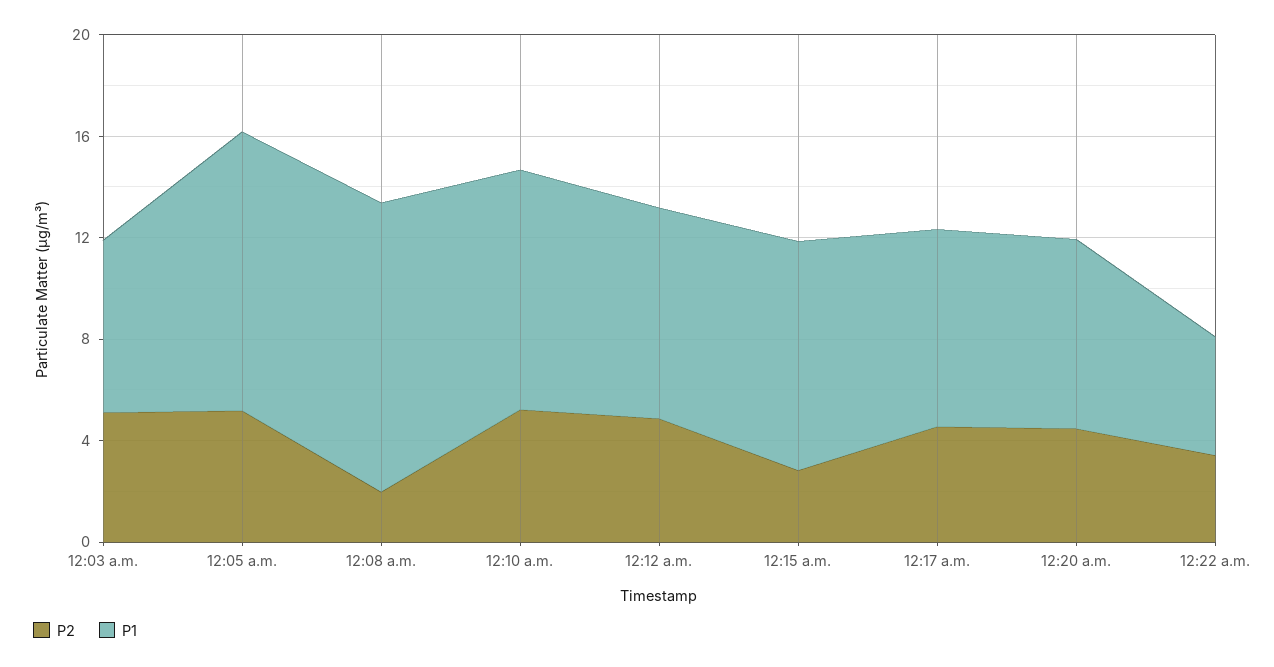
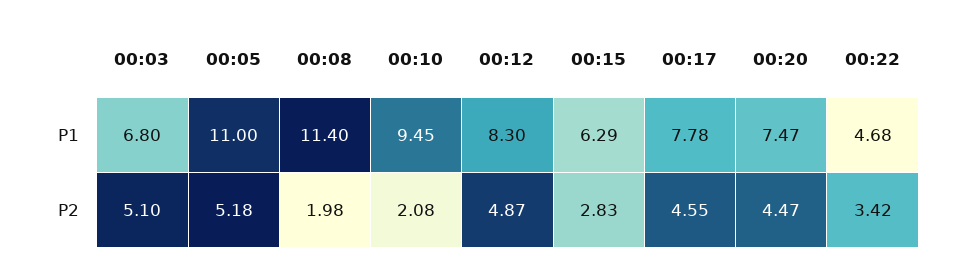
  {
    "P2": {
      "12:03 a.m.": 5.1,
      "12:05 a.m.": 5.18,
      "12:08 a.m.": 1.98,
-     "12:10 a.m.": 5,
+     "12:10 a.m.": 2.08,
      "12:12 a.m.": 4.87,
      "12:15 a.m.": 2.83,
      "12:17 a.m.": 4.55,
      "12:20 a.m.": 4.47,
      "12:22 a.m.": 3.42
    },
    "P1": {
      "12:03 a.m.": 6.8,
      "12:05 a.m.": 11,
      "12:08 a.m.": 11.4,
      "12:10 a.m.": 9.45,
      "12:12 a.m.": 8.3,
-     "12:15 a.m.": 9,
+     "12:15 a.m.": 6.29,
      "12:17 a.m.": 7.78,
      "12:20 a.m.": 7.47,
      "12:22 a.m.": 4.68
    }
  }

